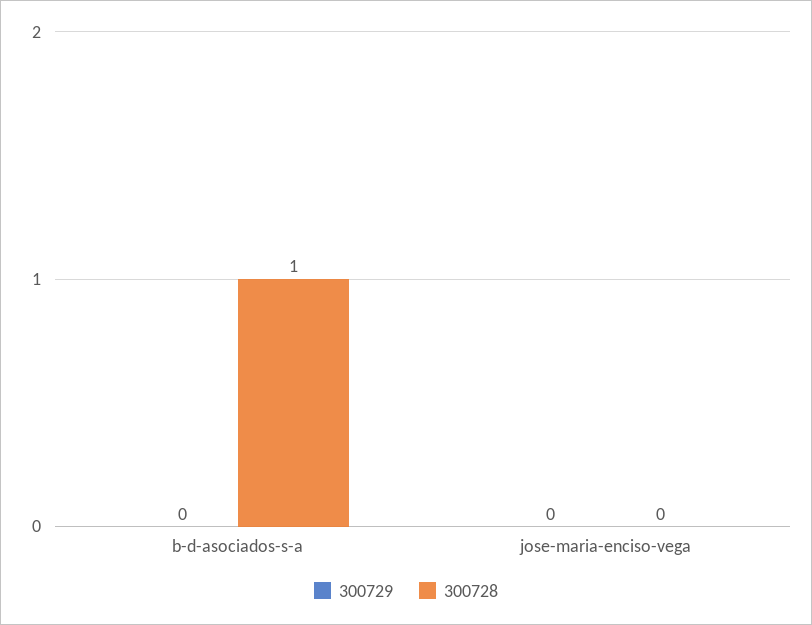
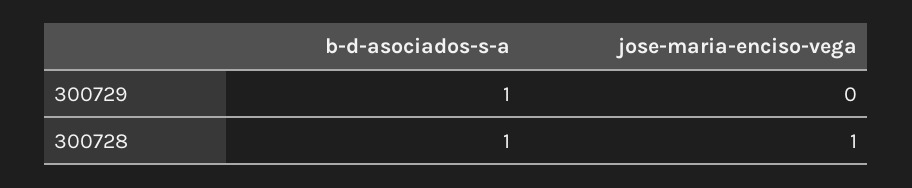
  {
    "300729": {
-     "b-d-asociados-s-a": 0,
+     "b-d-asociados-s-a": 1,
      "jose-maria-enciso-vega": 0
    },
    "300728": {
      "b-d-asociados-s-a": 1,
-     "jose-maria-enciso-vega": 0
+     "jose-maria-enciso-vega": 1
    }
  }

